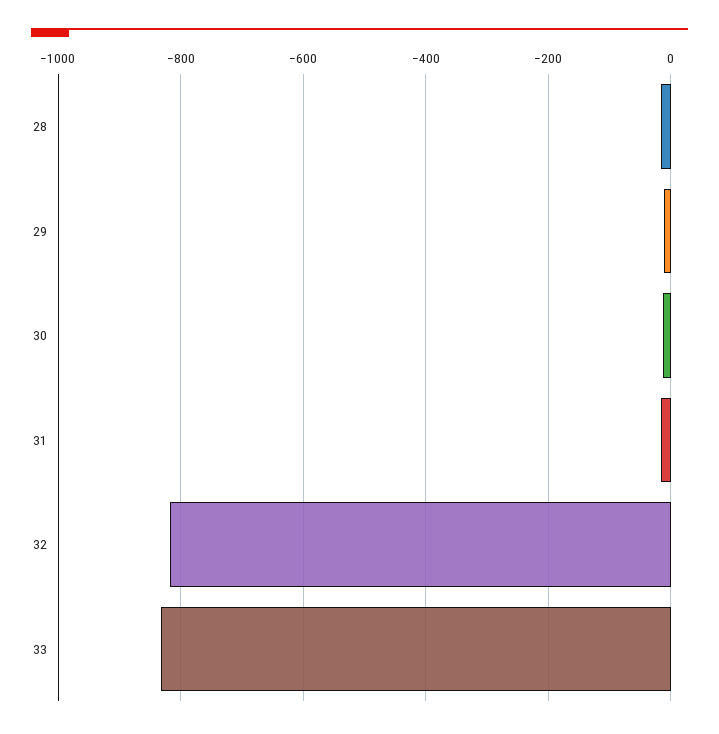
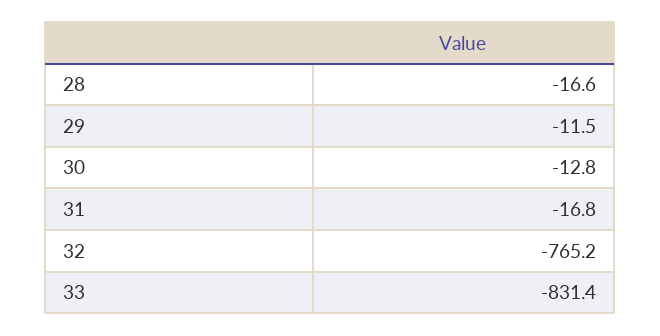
  {
    "28": -16.6,
    "29": -11.5,
    "30": -12.8,
    "31": -16.8,
-   "32": -820,
+   "32": -765.2,
    "33": -831.4
  }

